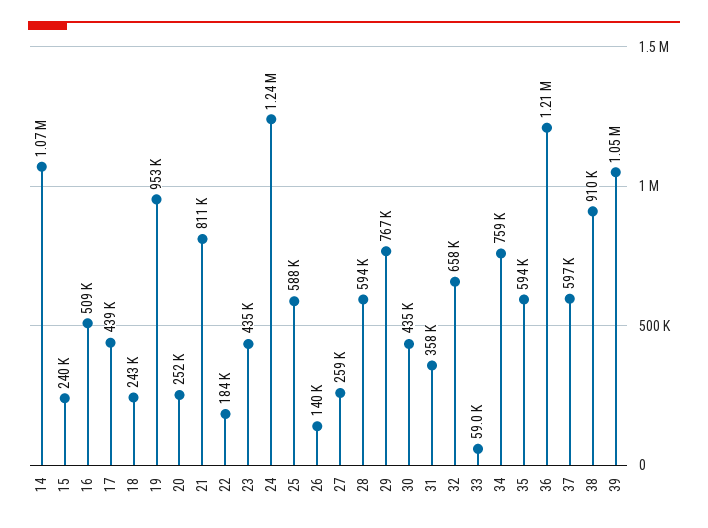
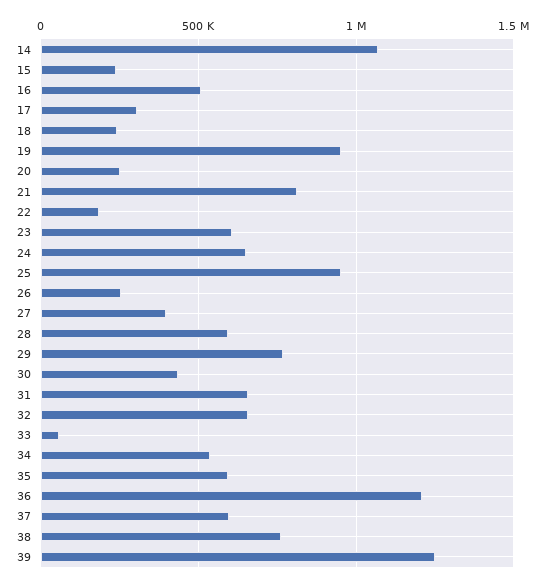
  {
    "14": 1070000,
    "15": 240000,
    "16": 509000,
-   "17": 439000,
+   "17": 300000,
    "18": 243000,
    "19": 953000,
    "20": 252000,
    "21": 811000,
    "22": 184000,
-   "23": 435000,
+   "23": 600000,
-   "24": 1240000,
+   "24": 650000,
-   "25": 588000,
+   "25": 950000,
-   "26": 140000,
+   "26": 250000,
-   "27": 259000,
+   "27": 400000,
    "28": 594000,
    "29": 767000,
    "30": 435000,
-   "31": 358000,
+   "31": 650000,
    "32": 658000,
    "33": 59000,
-   "34": 759000,
+   "34": 550000,
    "35": 594000,
    "36": 1210000,
    "37": 597000,
-   "38": 910000,
+   "38": 750000,
-   "39": 1050000
+   "39": 1250000
  }

